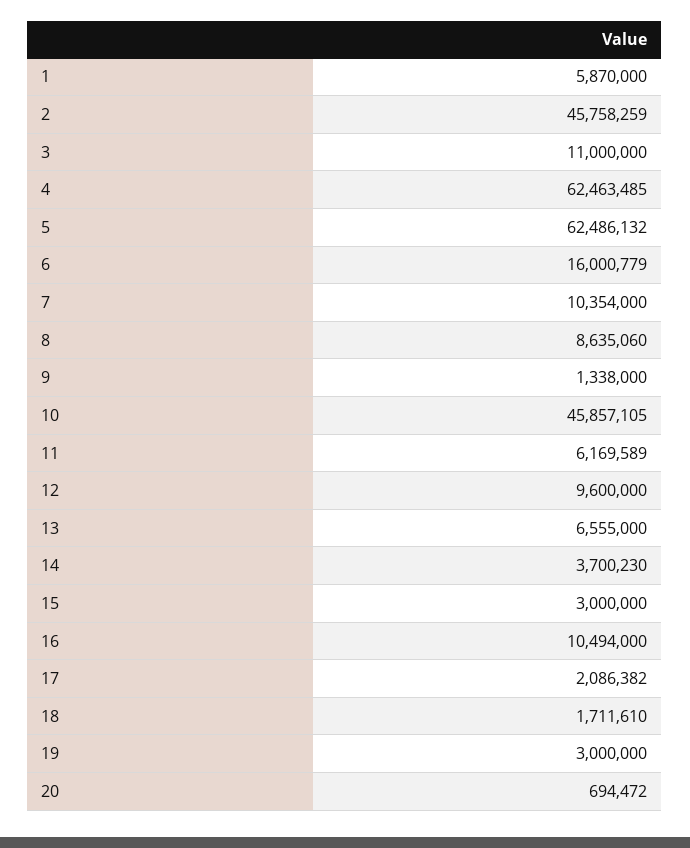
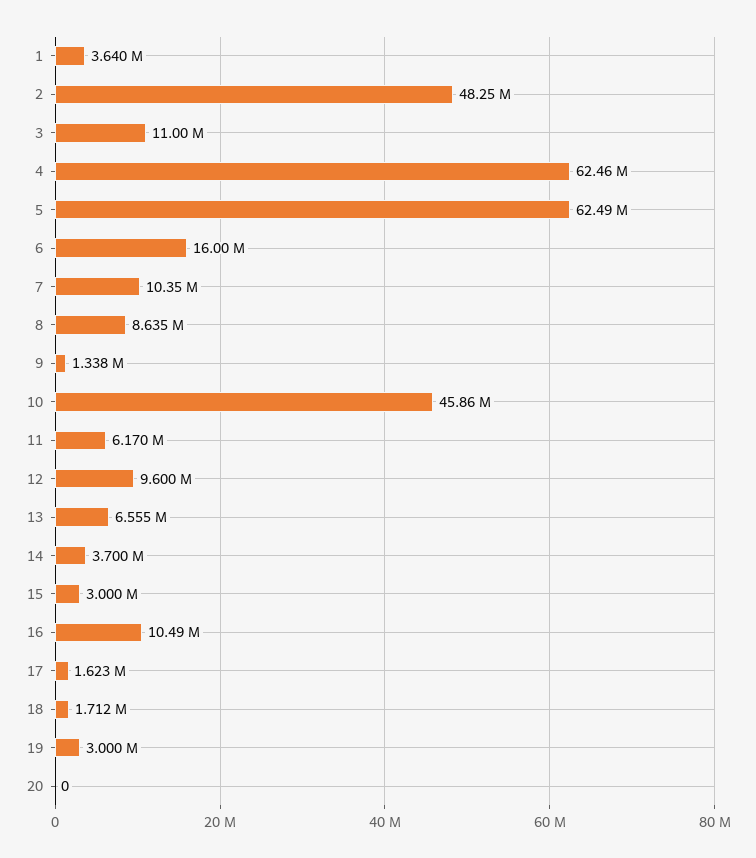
  {
-   "1": 5870000,
+   "1": 3640000,
-   "2": 45758259,
+   "2": 48250000,
    "3": 11000000,
    "4": 62463485,
    "5": 62486132,
    "6": 16000779,
    "7": 10354000,
    "8": 8635060,
    "9": 1338000,
    "10": 45857105,
    "11": 6169589,
    "12": 9600000,
    "13": 6555000,
    "14": 3700230,
    "15": 3000000,
    "16": 10494000,
-   "17": 2086382,
+   "17": 1623000,
    "18": 1711610,
    "19": 3000000,
-   "20": 694472
+   "20": 0
  }

